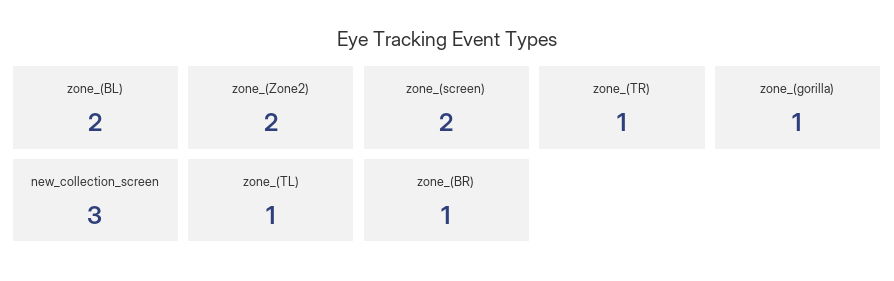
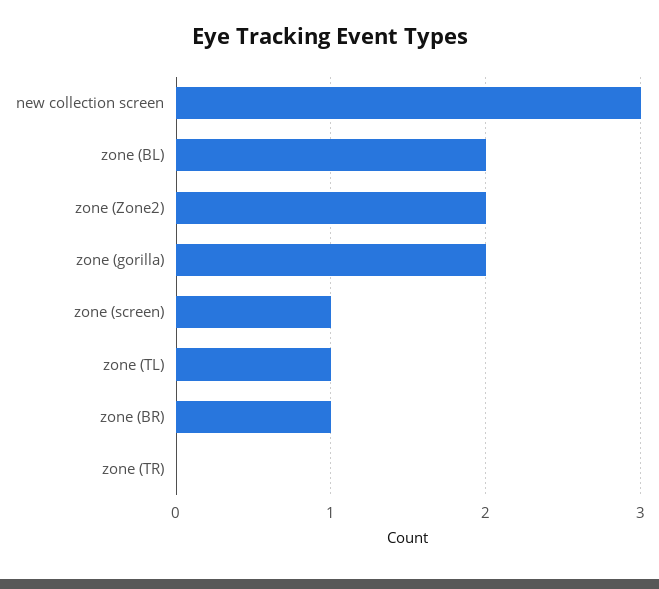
  {
    "zone_(BL)": 2,
    "zone_(Zone2)": 2,
-   "zone_(screen)": 2,
+   "zone_(screen)": 1,
-   "zone_(TR)": 1,
+   "zone_(TR)": 0,
-   "zone_(gorilla)": 1,
+   "zone_(gorilla)": 2,
    "new_collection_screen": 3,
    "zone_(TL)": 1,
    "zone_(BR)": 1
  }

